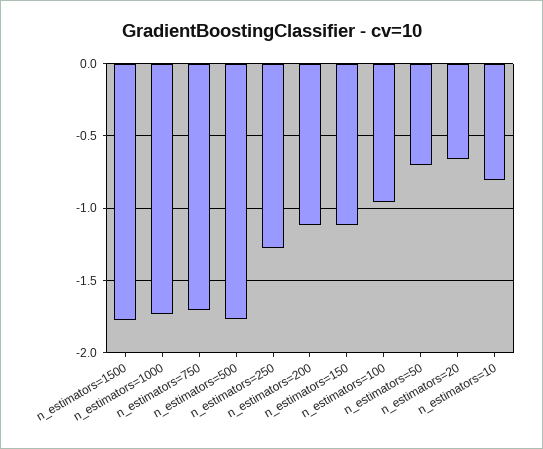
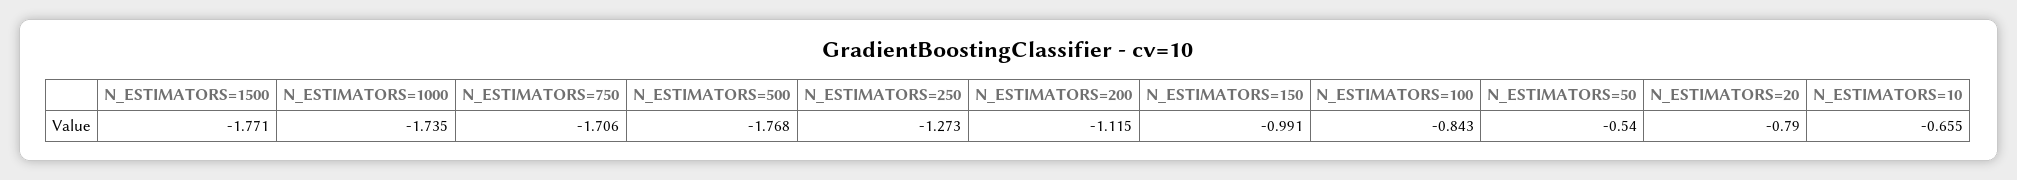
  {
    "n_estimators=1500": -1.771,
    "n_estimators=1000": -1.735,
    "n_estimators=750": -1.706,
    "n_estimators=500": -1.768,
    "n_estimators=250": -1.273,
    "n_estimators=200": -1.115,
-   "n_estimators=150": -1.1,
+   "n_estimators=150": -0.991,
-   "n_estimators=100": -0.95,
+   "n_estimators=100": -0.843,
-   "n_estimators=50": -0.7,
+   "n_estimators=50": -0.54,
-   "n_estimators=20": -0.65,
+   "n_estimators=20": -0.79,
-   "n_estimators=10": -0.8
+   "n_estimators=10": -0.655
  }

